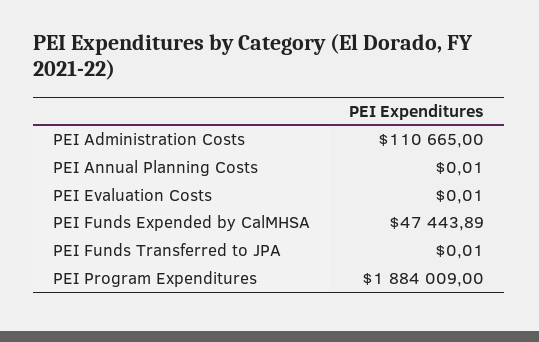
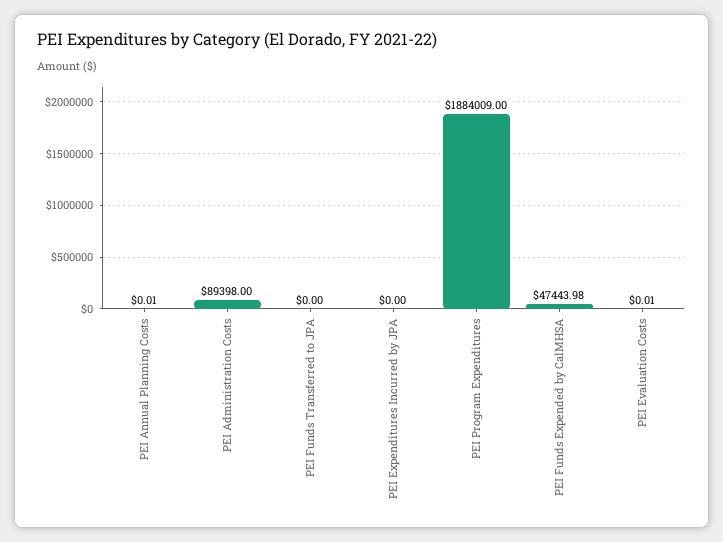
  {
-   "PEI Administration Costs": 110665,
+   "PEI Administration Costs": 89398,
    "PEI Annual Planning Costs": 0.01,
    "PEI Evaluation Costs": 0.01,
-   "PEI Funds Expended by CalMHSA": 47443.89,
+   "PEI Funds Expended by CalMHSA": 47443.98,
-   "PEI Funds Transferred to JPA": 0.01,
+   "PEI Funds Transferred to JPA": 0,
-   "PEI Program Expenditures": 1884009
+   "PEI Program Expenditures": 1884009,
+   "PEI Expenditures Incurred by JPA": 0
  }

